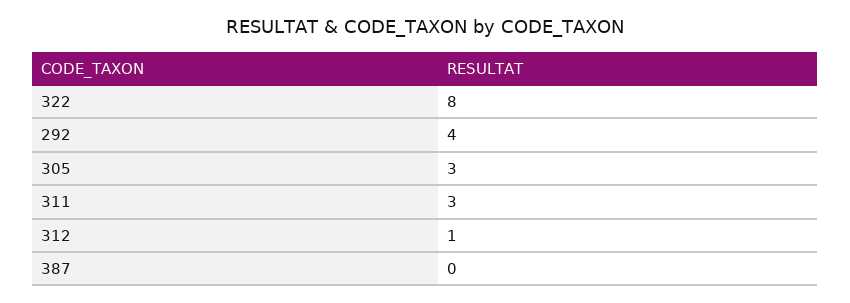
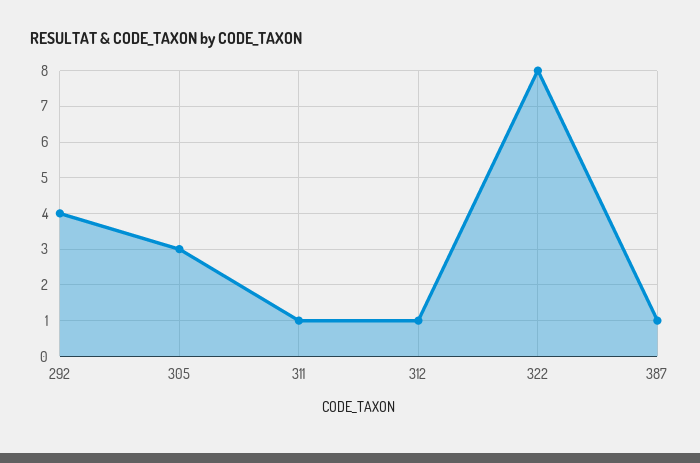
  {
    "322": 8,
    "292": 4,
    "305": 3,
-   "311": 3,
+   "311": 1,
    "312": 1,
-   "387": 0
+   "387": 1
  }

